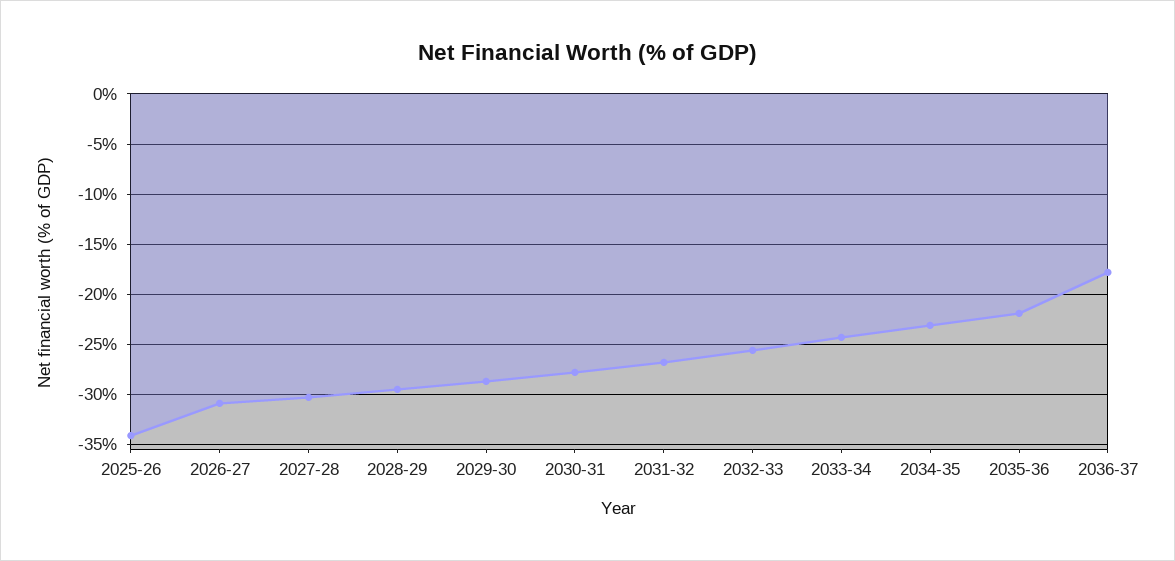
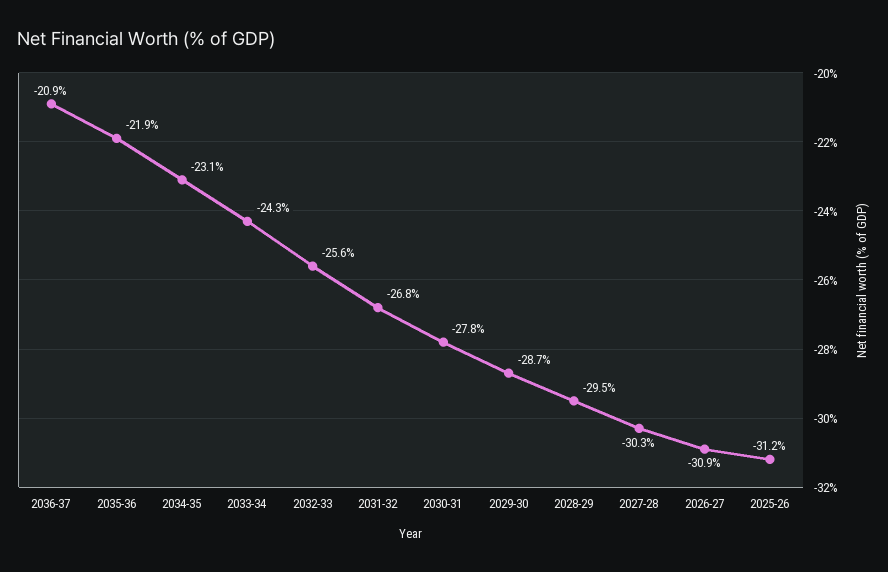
  {
-   "2025-26": -34,
+   "2025-26": -31.2,
    "2026-27": -30.9,
    "2027-28": -30.3,
    "2028-29": -29.5,
    "2029-30": -28.7,
    "2030-31": -27.8,
    "2031-32": -26.8,
    "2032-33": -25.6,
    "2033-34": -24.3,
    "2034-35": -23.1,
    "2035-36": -21.9,
-   "2036-37": -18
+   "2036-37": -20.9
  }

